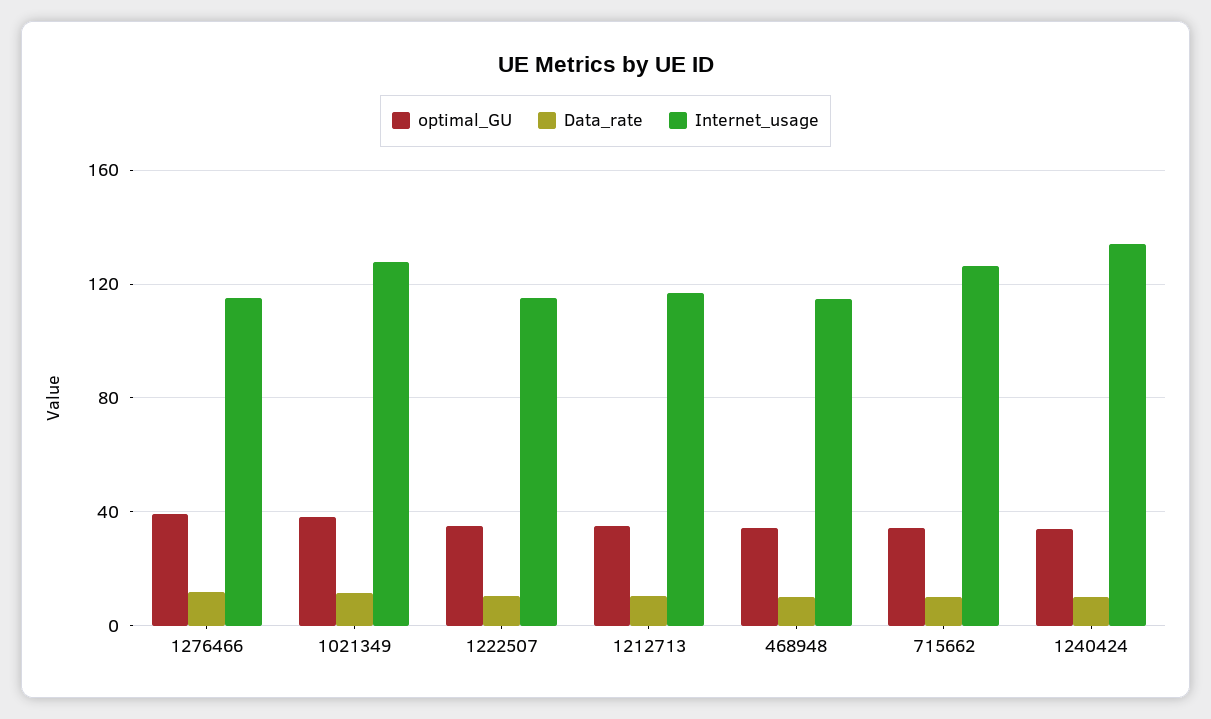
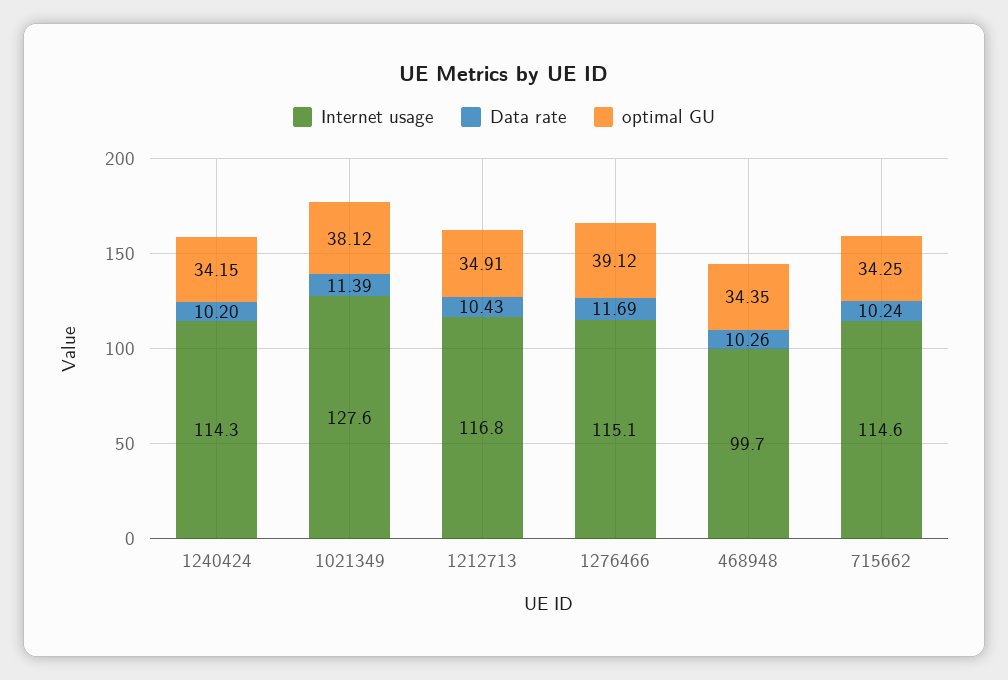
  {
    "optimal_GU": {
      "1276466": 39.12,
      "1021349": 38.12,
-     "1222507": 35,
      "1212713": 34.91,
      "468948": 34.35,
      "715662": 34.25,
      "1240424": 34.15
    },
    "Data_rate": {
      "1276466": 11.69,
      "1021349": 11.39,
-     "1222507": 10,
      "1212713": 10.43,
      "468948": 10.26,
      "715662": 10.24,
      "1240424": 10.2
    },
    "Internet_usage": {
      "1276466": 115.1,
      "1021349": 127.6,
-     "1222507": 115,
      "1212713": 116.8,
-     "468948": 115,
+     "468948": 99.7,
-     "715662": 125,
+     "715662": 114.6,
-     "1240424": 135
+     "1240424": 114.3
    }
  }

